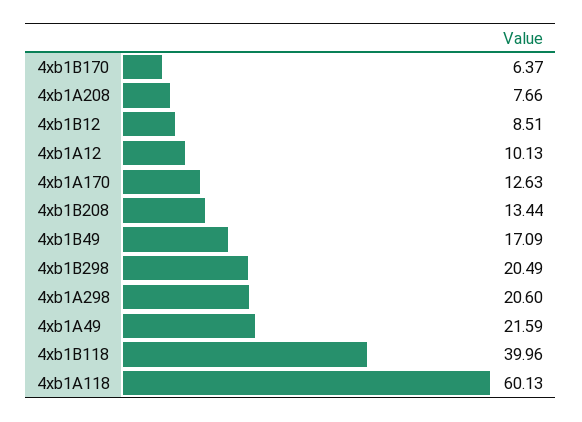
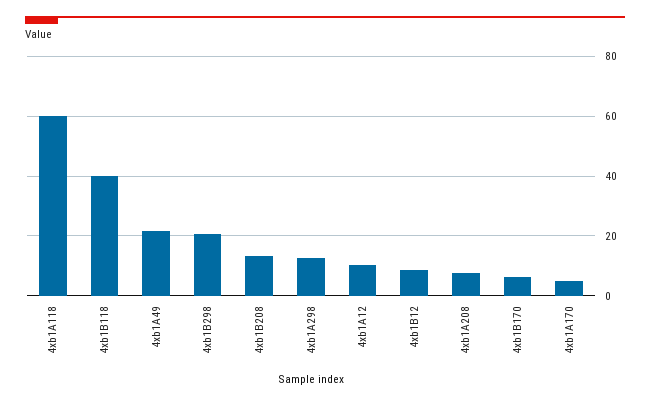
  {
    "4xb1B170": 6.37,
    "4xb1A208": 7.66,
    "4xb1B12": 8.51,
    "4xb1A12": 10.13,
-   "4xb1A170": 12.63,
+   "4xb1A170": 5,
    "4xb1B208": 13.44,
-   "4xb1B49": 17.09,
    "4xb1B298": 20.49,
-   "4xb1A298": 20.6,
+   "4xb1A298": 12.5,
    "4xb1A49": 21.59,
    "4xb1B118": 39.96,
    "4xb1A118": 60.13
  }

